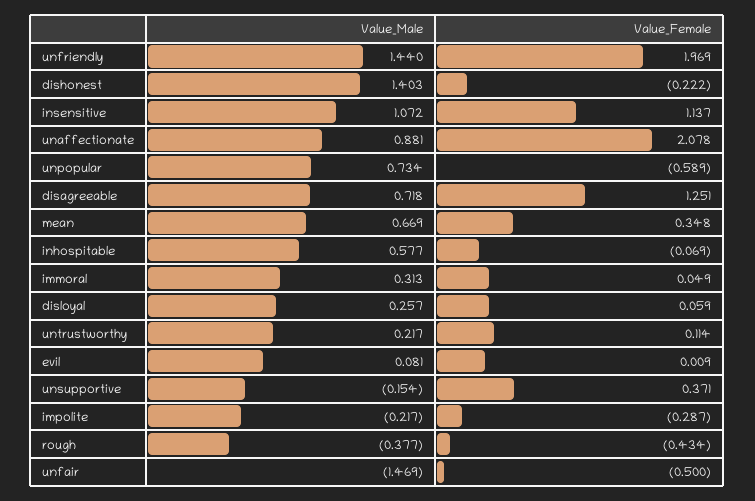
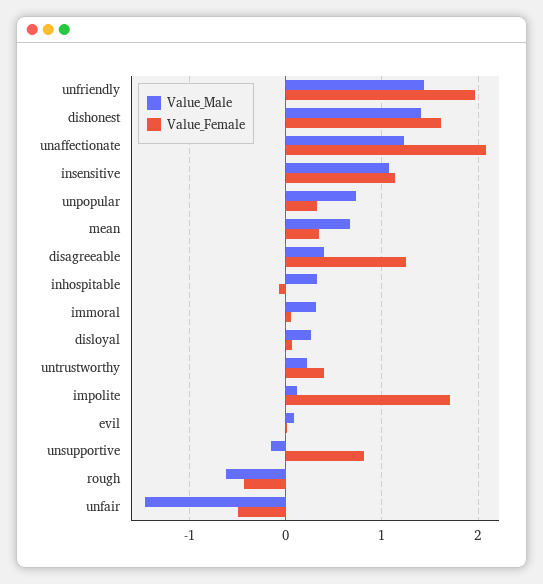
  {
    "Value_Male": {
      "unfriendly": 1.44,
      "dishonest": 1.403,
      "insensitive": 1.072,
-     "unaffectionate": 0.881,
+     "unaffectionate": 1.2,
      "unpopular": 0.734,
-     "disagreeable": 0.718,
+     "disagreeable": 0.4,
      "mean": 0.669,
-     "inhospitable": 0.577,
+     "inhospitable": 0.3,
      "immoral": 0.313,
      "disloyal": 0.257,
      "untrustworthy": 0.217,
      "evil": 0.081,
      "unsupportive": -0.154,
-     "impolite": -0.217,
+     "impolite": 0.1,
-     "rough": -0.377,
+     "rough": -0.6,
      "unfair": -1.469
    },
    "Value_Female": {
      "unfriendly": 1.969,
-     "dishonest": -0.222,
+     "dishonest": 1.6,
      "insensitive": 1.137,
      "unaffectionate": 2.078,
-     "unpopular": -0.589,
+     "unpopular": 0.3,
      "disagreeable": 1.251,
      "mean": 0.348,
      "inhospitable": -0.069,
      "immoral": 0.049,
      "disloyal": 0.059,
-     "untrustworthy": 0.114,
+     "untrustworthy": 0.4,
      "evil": 0.009,
-     "unsupportive": 0.371,
+     "unsupportive": 0.8,
-     "impolite": -0.287,
+     "impolite": 1.7,
      "rough": -0.434,
      "unfair": -0.5
    }
  }

